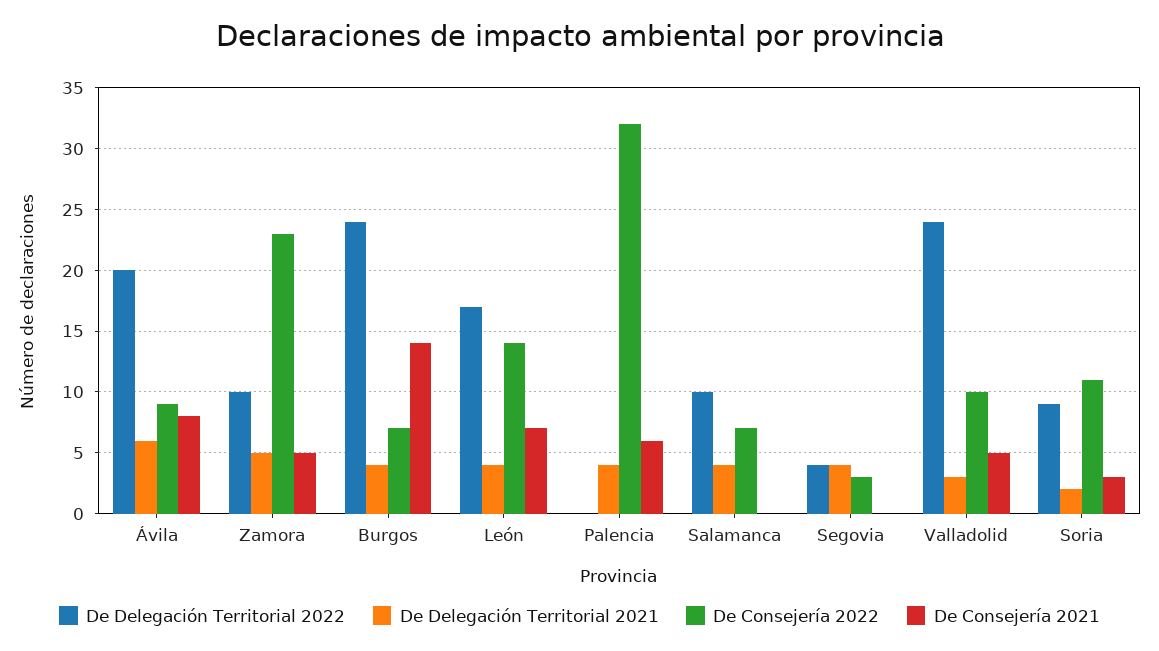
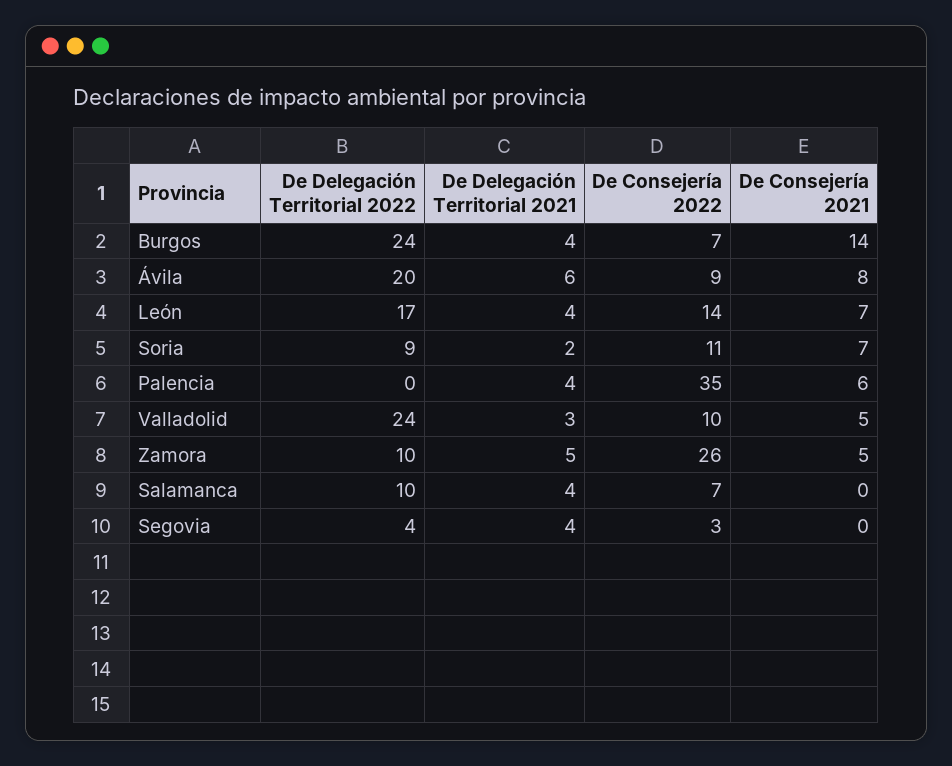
  {
    "De Delegación Territorial 2022": {
      "Ávila": 20,
      "Zamora": 10,
      "Burgos": 24,
      "León": 17,
      "Palencia": 0,
      "Salamanca": 10,
      "Segovia": 4,
      "Valladolid": 24,
      "Soria": 9
    },
    "De Delegación Territorial 2021": {
      "Ávila": 6,
      "Zamora": 5,
      "Burgos": 4,
      "León": 4,
      "Palencia": 4,
      "Salamanca": 4,
      "Segovia": 4,
      "Valladolid": 3,
      "Soria": 2
    },
    "De Consejería 2022": {
      "Ávila": 9,
-     "Zamora": 23,
+     "Zamora": 26,
      "Burgos": 7,
      "León": 14,
-     "Palencia": 32,
+     "Palencia": 35,
      "Salamanca": 7,
      "Segovia": 3,
      "Valladolid": 10,
      "Soria": 11
    },
    "De Consejería 2021": {
      "Ávila": 8,
      "Zamora": 5,
      "Burgos": 14,
      "León": 7,
      "Palencia": 6,
      "Salamanca": 0,
      "Segovia": 0,
      "Valladolid": 5,
-     "Soria": 3
+     "Soria": 7
    }
  }

